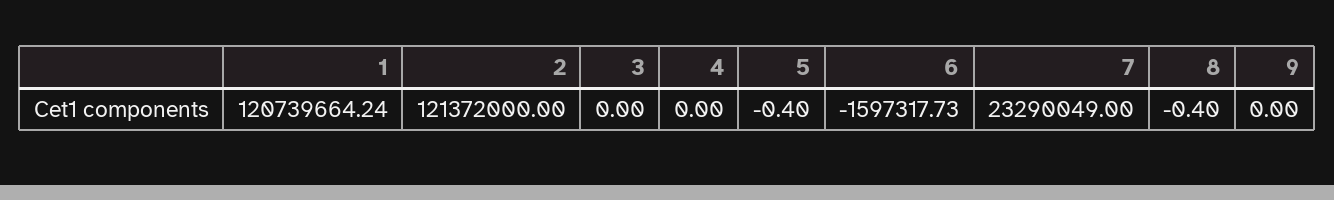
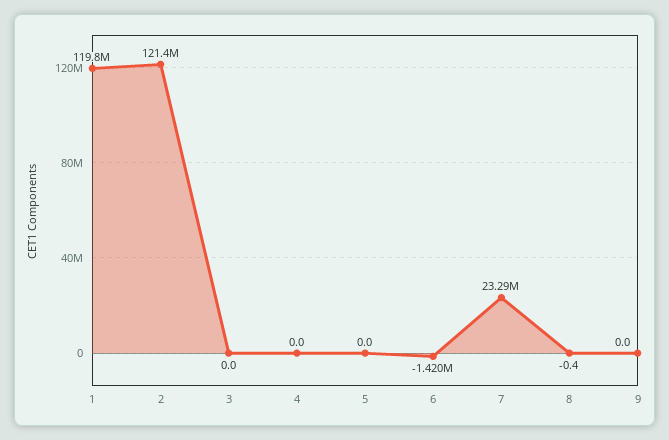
  {
-   "1": 120739664.24,
+   "1": 119800000,
    "2": 121372000,
    "3": 0,
    "4": 0,
-   "5": -0.4,
+   "5": 0,
-   "6": -1597317.73,
+   "6": -1420000,
    "7": 23290049,
    "8": -0.4,
    "9": 0
  }

